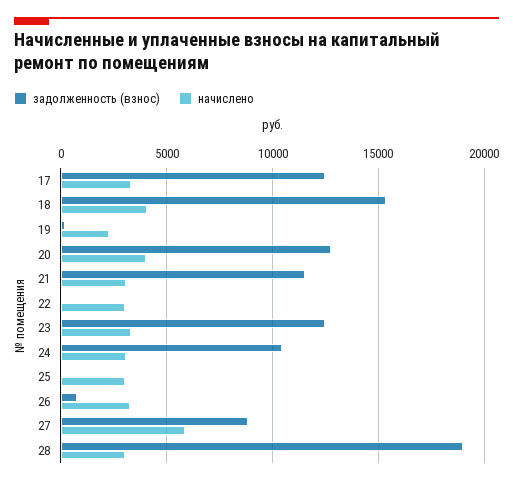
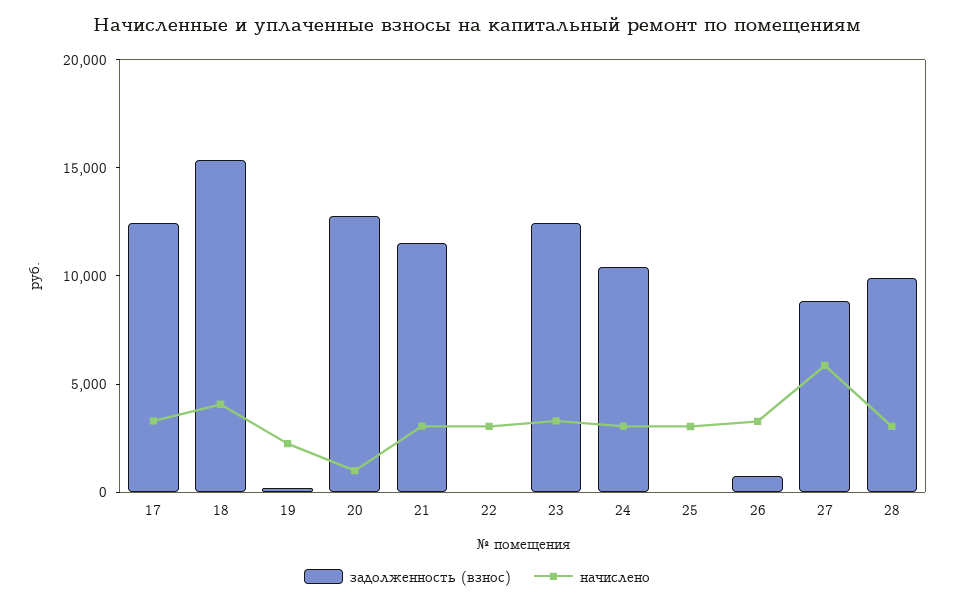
  {
    "задолженность (взнос)": {
      "17": 12500,
      "18": 15500,
      "19": 0,
      "20": 13000,
      "21": 11500,
      "22": 0,
      "23": 12500,
      "24": 10500,
      "25": 0,
      "26": 1000,
      "27": 9000,
-     "28": 19000
+     "28": 10000
    },
    "начислено": {
      "17": 3500,
      "18": 4000,
      "19": 2500,
-     "20": 4000,
+     "20": 1000,
      "21": 3000,
      "22": 3000,
      "23": 3500,
      "24": 3000,
      "25": 3000,
      "26": 3500,
      "27": 6000,
      "28": 3000
    }
  }

